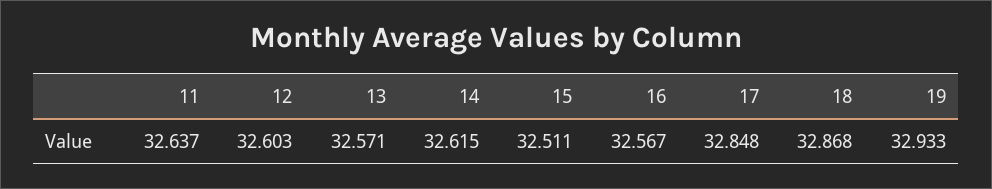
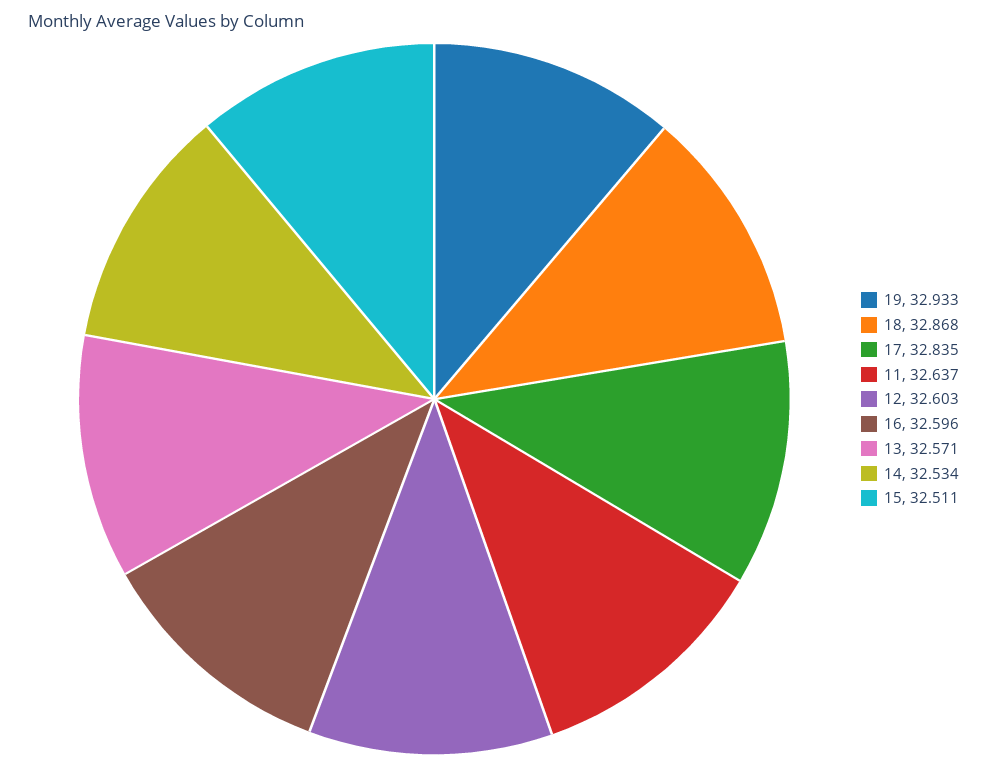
  {
    "11": 32.637,
    "12": 32.603,
    "13": 32.571,
-   "14": 32.615,
+   "14": 32.534,
    "15": 32.511,
-   "16": 32.567,
+   "16": 32.596,
-   "17": 32.848,
+   "17": 32.835,
    "18": 32.868,
    "19": 32.933
  }

